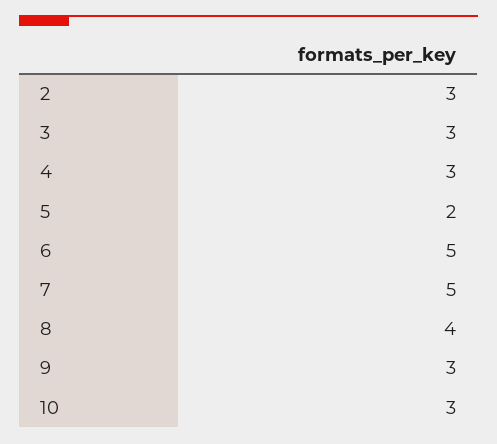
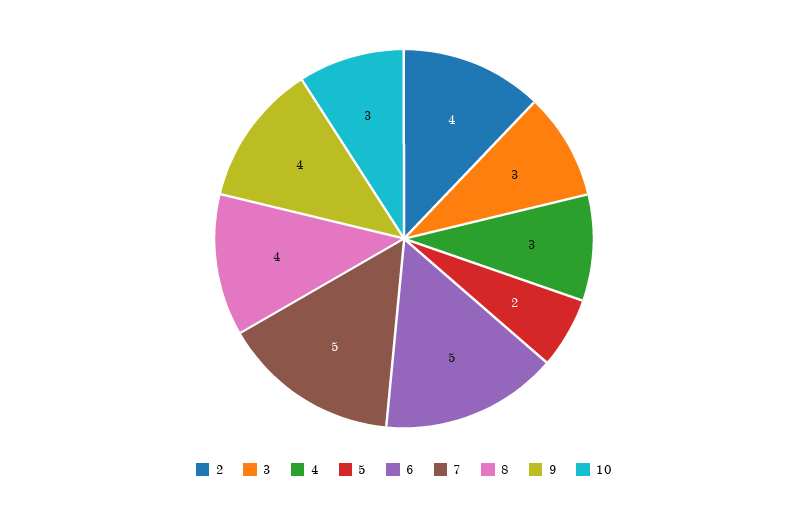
  {
-   "2": 3,
+   "2": 4,
    "3": 3,
    "4": 3,
    "5": 2,
    "6": 5,
    "7": 5,
    "8": 4,
-   "9": 3,
+   "9": 4,
    "10": 3
  }

